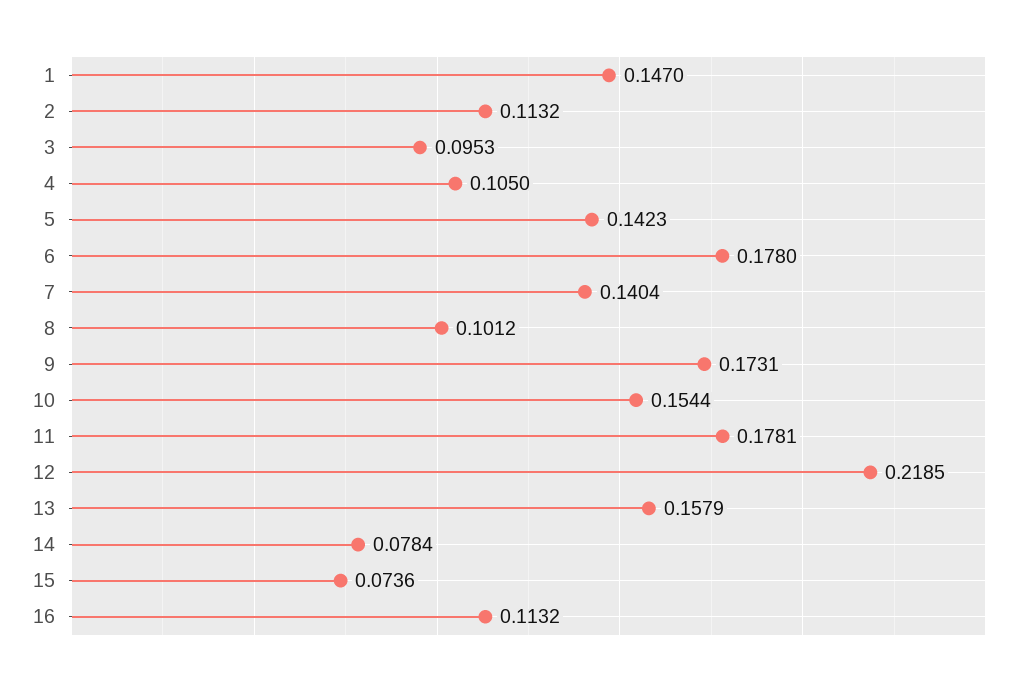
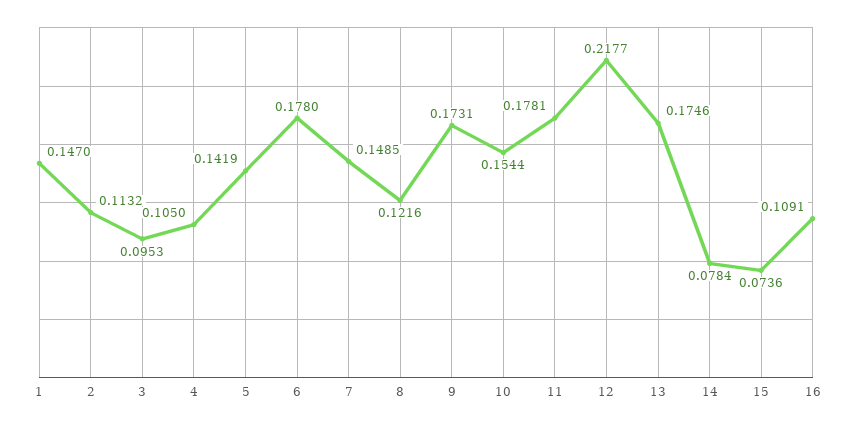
  {
    "1": 0.147,
    "2": 0.1132,
    "3": 0.0953,
    "4": 0.105,
-   "5": 0.1423,
+   "5": 0.1419,
    "6": 0.178,
-   "7": 0.1404,
+   "7": 0.1485,
-   "8": 0.1012,
+   "8": 0.1216,
    "9": 0.1731,
    "10": 0.1544,
    "11": 0.1781,
-   "12": 0.2185,
+   "12": 0.2177,
-   "13": 0.1579,
+   "13": 0.1746,
    "14": 0.0784,
    "15": 0.0736,
-   "16": 0.1132
+   "16": 0.1091
  }

